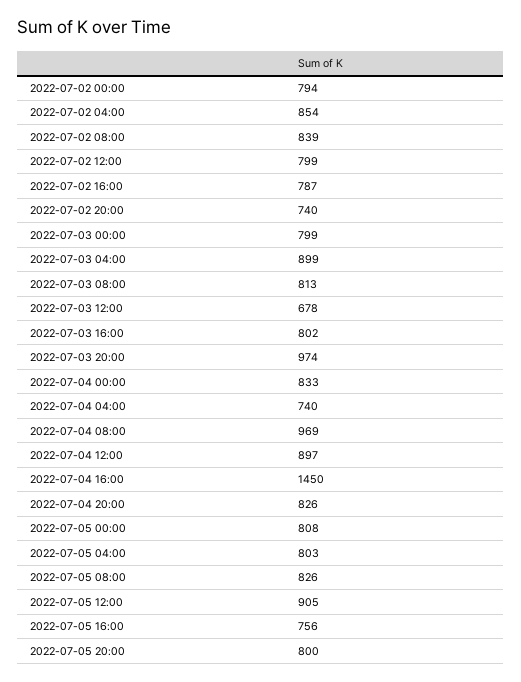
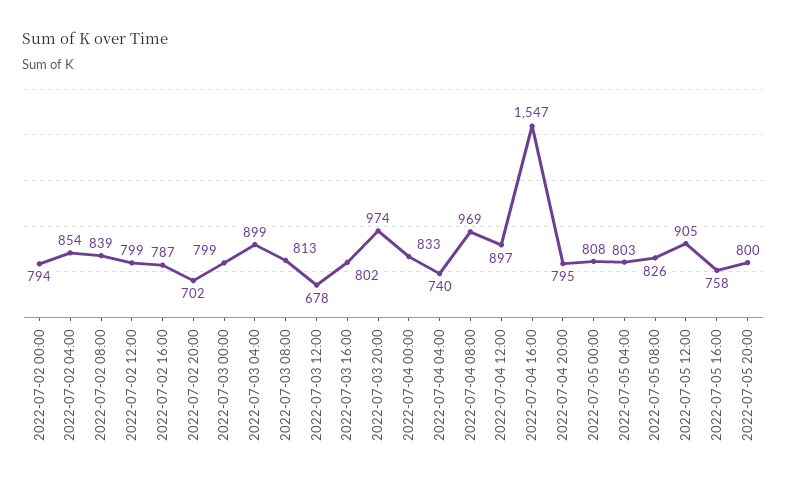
  {
    "2022-07-02 00:00": 794,
    "2022-07-02 04:00": 854,
    "2022-07-02 08:00": 839,
    "2022-07-02 12:00": 799,
    "2022-07-02 16:00": 787,
-   "2022-07-02 20:00": 740,
+   "2022-07-02 20:00": 702,
    "2022-07-03 00:00": 799,
    "2022-07-03 04:00": 899,
    "2022-07-03 08:00": 813,
    "2022-07-03 12:00": 678,
    "2022-07-03 16:00": 802,
    "2022-07-03 20:00": 974,
    "2022-07-04 00:00": 833,
    "2022-07-04 04:00": 740,
    "2022-07-04 08:00": 969,
    "2022-07-04 12:00": 897,
-   "2022-07-04 16:00": 1450,
+   "2022-07-04 16:00": 1547,
-   "2022-07-04 20:00": 826,
+   "2022-07-04 20:00": 795,
    "2022-07-05 00:00": 808,
    "2022-07-05 04:00": 803,
    "2022-07-05 08:00": 826,
    "2022-07-05 12:00": 905,
-   "2022-07-05 16:00": 756,
+   "2022-07-05 16:00": 758,
    "2022-07-05 20:00": 800
  }

